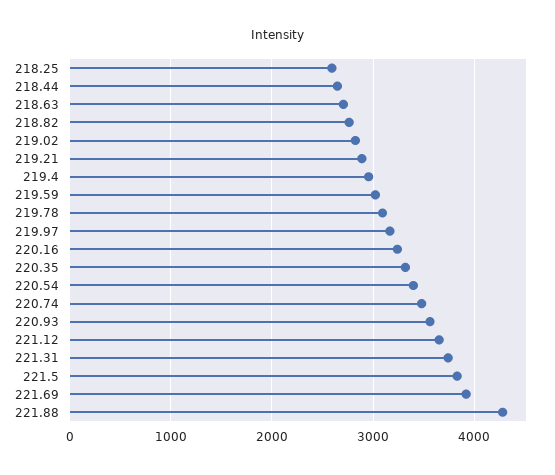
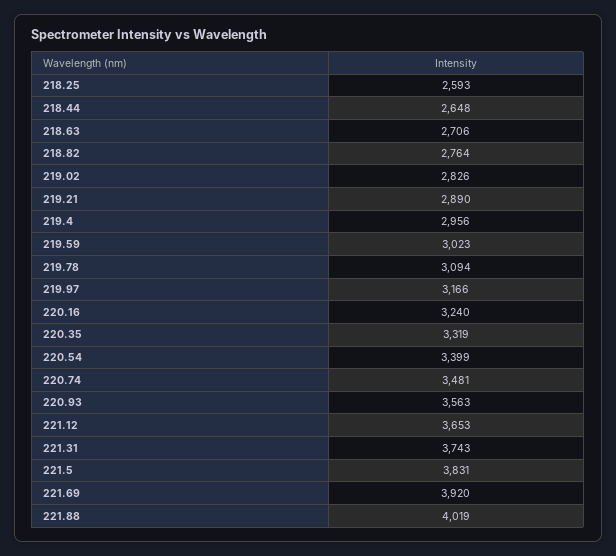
  {
    "218.25": 2593,
    "218.44": 2648,
    "218.63": 2706,
    "218.82": 2764,
    "219.02": 2826,
    "219.21": 2890,
    "219.4": 2956,
    "219.59": 3023,
    "219.78": 3094,
    "219.97": 3166,
    "220.16": 3240,
    "220.35": 3319,
    "220.54": 3399,
    "220.74": 3481,
    "220.93": 3563,
    "221.12": 3653,
    "221.31": 3743,
    "221.5": 3831,
    "221.69": 3920,
-   "221.88": 4300
+   "221.88": 4019
  }

